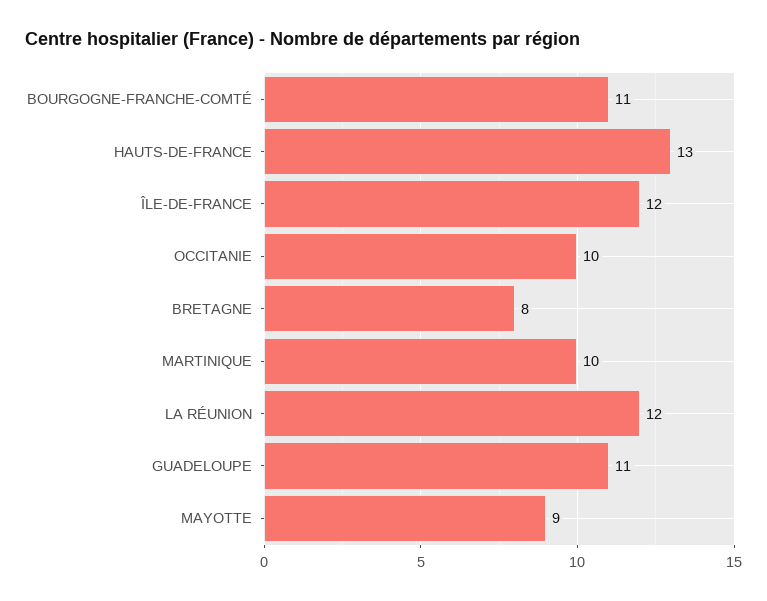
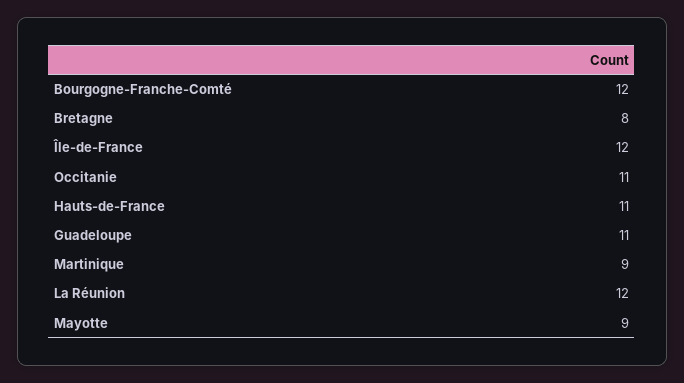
  {
-   "BOURGOGNE-FRANCHE-COMTÉ": 11,
+   "BOURGOGNE-FRANCHE-COMTÉ": 12,
-   "HAUTS-DE-FRANCE": 13,
+   "HAUTS-DE-FRANCE": 11,
    "ÎLE-DE-FRANCE": 12,
-   "OCCITANIE": 10,
+   "OCCITANIE": 11,
    "BRETAGNE": 8,
-   "MARTINIQUE": 10,
+   "MARTINIQUE": 9,
    "LA RÉUNION": 12,
    "GUADELOUPE": 11,
    "MAYOTTE": 9
  }

